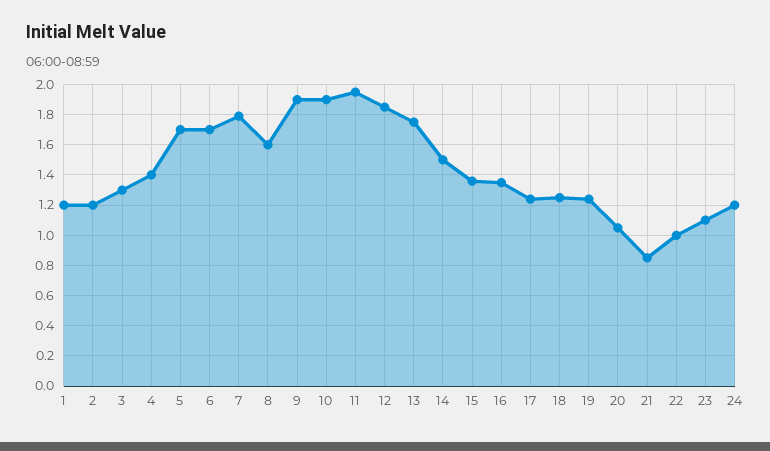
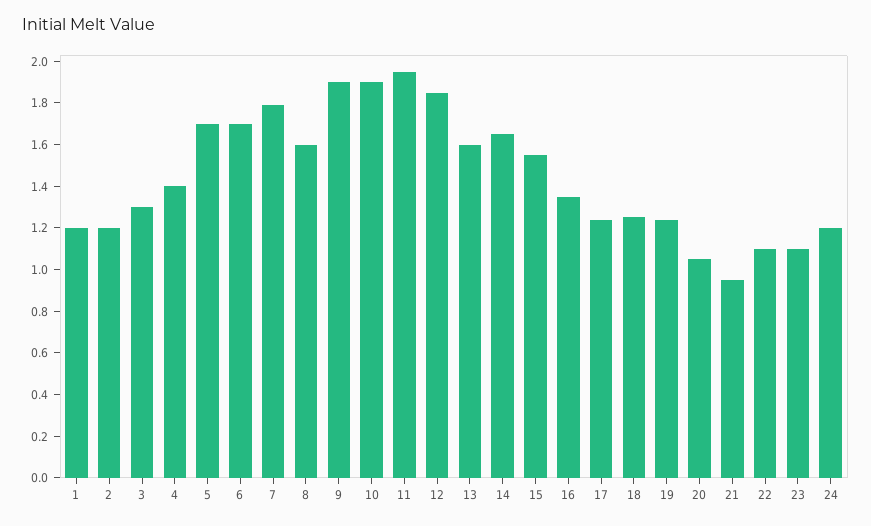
  {
    "1": 1.2,
    "2": 1.2,
    "3": 1.3,
    "4": 1.4,
    "5": 1.7,
    "6": 1.7,
    "7": 1.8,
    "8": 1.6,
    "9": 1.9,
    "10": 1.9,
    "11": 1.95,
    "12": 1.85,
-   "13": 1.75,
+   "13": 1.6,
-   "14": 1.5,
+   "14": 1.65,
-   "15": 1.35,
+   "15": 1.55,
    "16": 1.35,
    "17": 1.25,
    "18": 1.25,
    "19": 1.25,
    "20": 1.05,
-   "21": 0.85,
+   "21": 0.95,
-   "22": 1,
+   "22": 1.1,
    "23": 1.1,
    "24": 1.2
  }

